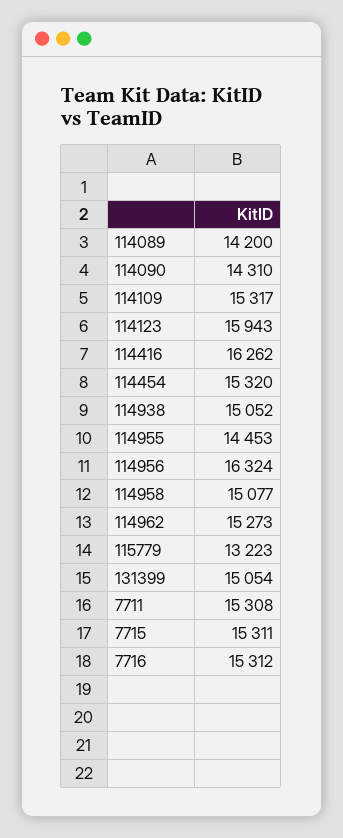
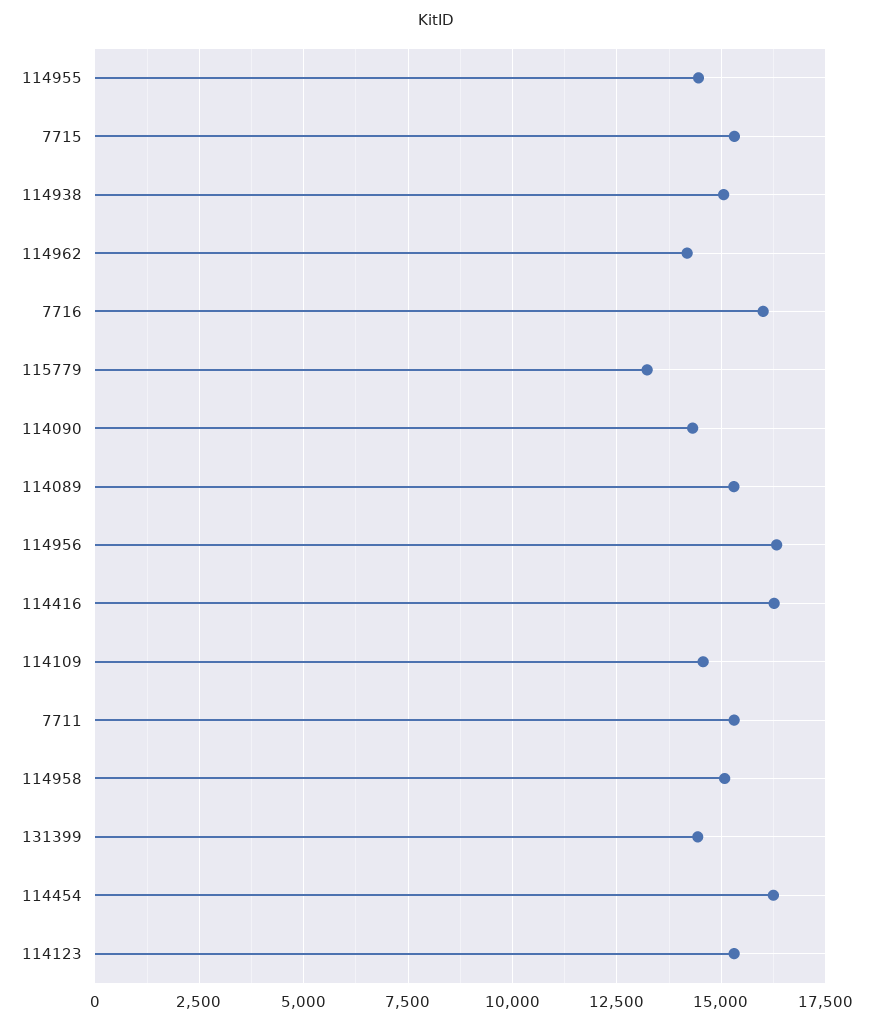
  {
-   "114089": 14200,
+   "114089": 15250,
    "114090": 14310,
-   "114109": 15317,
+   "114109": 14500,
-   "114123": 15943,
+   "114123": 15250,
    "114416": 16262,
-   "114454": 15320,
+   "114454": 16250,
    "114938": 15052,
    "114955": 14453,
    "114956": 16324,
    "114958": 15077,
-   "114962": 15273,
+   "114962": 14250,
    "115779": 13223,
-   "131399": 15054,
+   "131399": 14500,
    "7711": 15308,
    "7715": 15311,
-   "7716": 15312
+   "7716": 16000
  }

